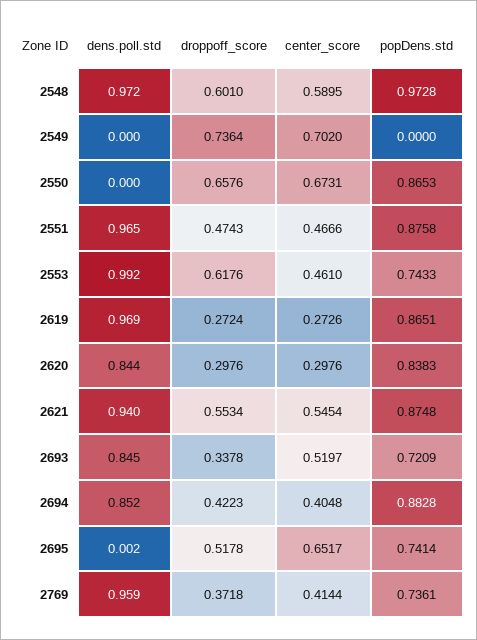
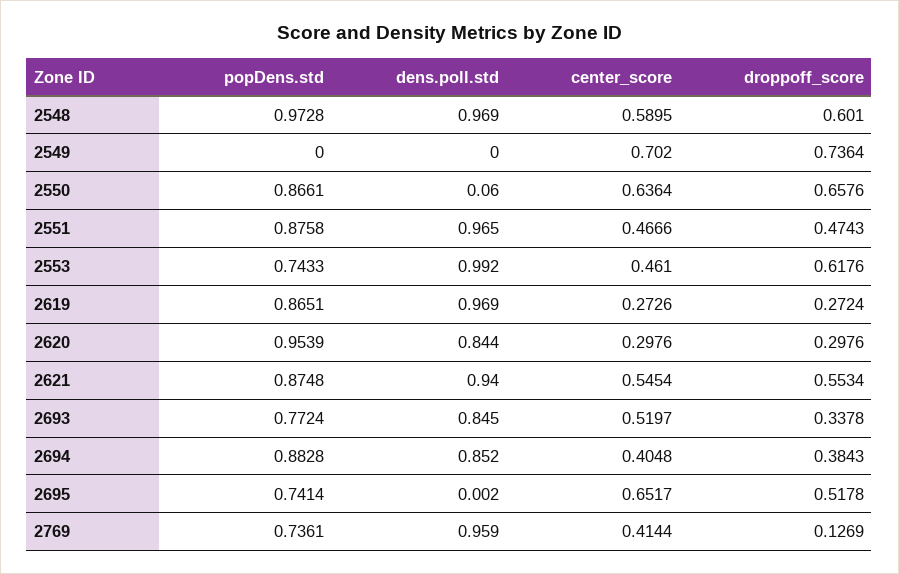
  {
    "dens.poll.std": {
-     "2548": 0.972,
+     "2548": 0.969,
      "2549": 0,
-     "2550": 0,
+     "2550": 0.06,
      "2551": 0.965,
      "2553": 0.992,
      "2619": 0.969,
      "2620": 0.844,
      "2621": 0.94,
      "2693": 0.845,
      "2694": 0.852,
      "2695": 0.002,
      "2769": 0.959
    },
    "droppoff_score": {
      "2548": 0.601,
      "2549": 0.7364,
      "2550": 0.6576,
      "2551": 0.4743,
      "2553": 0.6176,
      "2619": 0.2724,
      "2620": 0.2976,
      "2621": 0.5534,
      "2693": 0.3378,
-     "2694": 0.4223,
+     "2694": 0.3843,
      "2695": 0.5178,
-     "2769": 0.3718
+     "2769": 0.1269
    },
    "center_score": {
      "2548": 0.5895,
      "2549": 0.702,
-     "2550": 0.6731,
+     "2550": 0.6364,
      "2551": 0.4666,
      "2553": 0.461,
      "2619": 0.2726,
      "2620": 0.2976,
      "2621": 0.5454,
      "2693": 0.5197,
      "2694": 0.4048,
      "2695": 0.6517,
      "2769": 0.4144
    },
    "popDens.std": {
      "2548": 0.9728,
      "2549": 0,
-     "2550": 0.8653,
+     "2550": 0.8661,
      "2551": 0.8758,
      "2553": 0.7433,
      "2619": 0.8651,
-     "2620": 0.8383,
+     "2620": 0.9539,
      "2621": 0.8748,
-     "2693": 0.7209,
+     "2693": 0.7724,
      "2694": 0.8828,
      "2695": 0.7414,
      "2769": 0.7361
    }
  }

